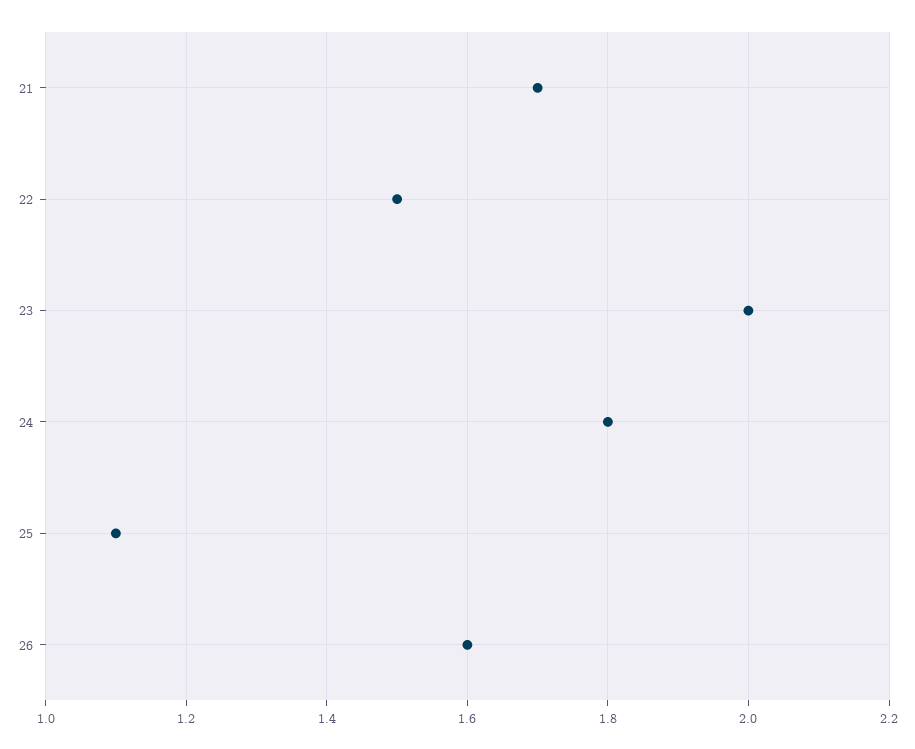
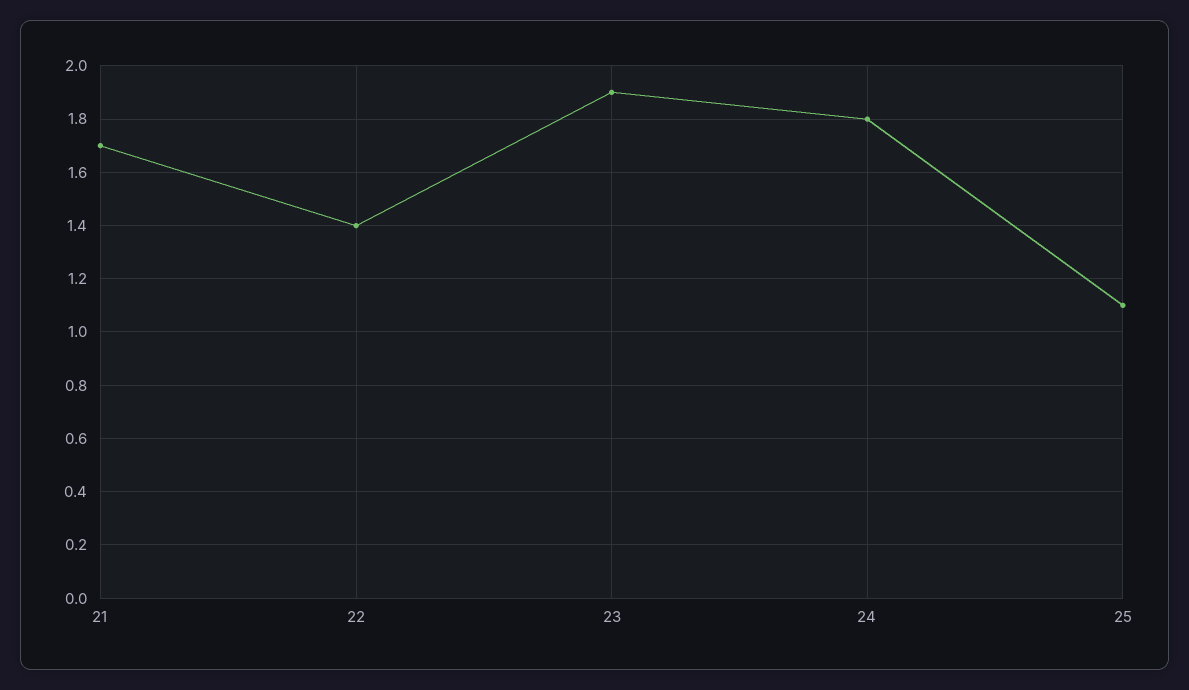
  {
    "21": 1.7,
-   "22": 1.5,
+   "22": 1.4,
-   "23": 2,
+   "23": 1.9,
    "24": 1.8,
-   "25": 1.1,
+   "25": 1.1
-   "26": 1.6
  }

